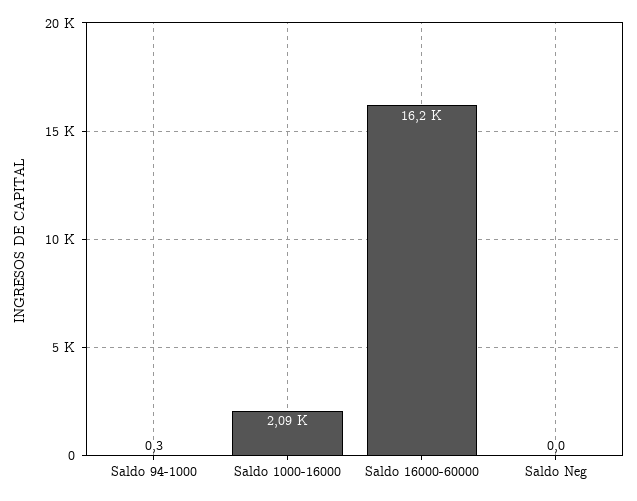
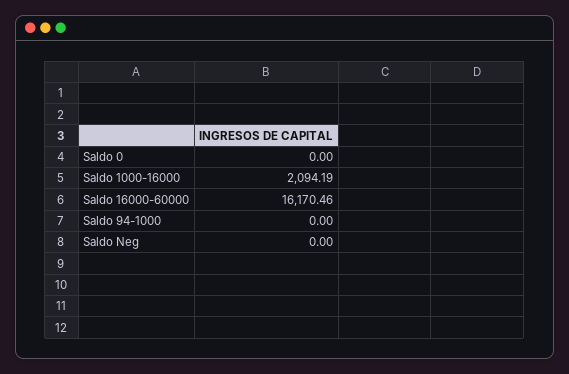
  {
-   "Saldo 94-1000": 0.3,
+   "Saldo 94-1000": 0,
    "Saldo 1000-16000": 2094.19,
    "Saldo 16000-60000": 16170.46,
-   "Saldo Neg": 0
+   "Saldo Neg": 0,
+   "Saldo 0": 0
  }

